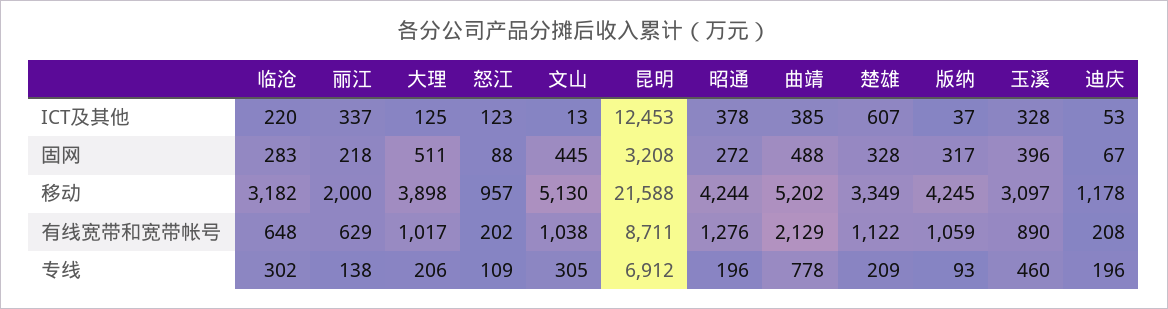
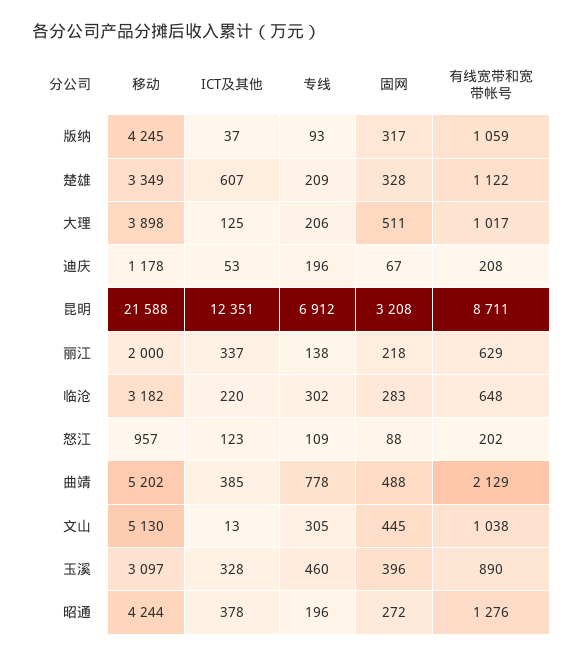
  {
    "临沧": {
      "ICT及其他": 220,
      "固网": 283,
      "移动": 3182,
      "有线宽带和宽带帐号": 648,
      "专线": 302
    },
    "丽江": {
      "ICT及其他": 337,
      "固网": 218,
      "移动": 2000,
      "有线宽带和宽带帐号": 629,
      "专线": 138
    },
    "大理": {
      "ICT及其他": 125,
      "固网": 511,
      "移动": 3898,
      "有线宽带和宽带帐号": 1017,
      "专线": 206
    },
    "怒江": {
      "ICT及其他": 123,
      "固网": 88,
      "移动": 957,
      "有线宽带和宽带帐号": 202,
      "专线": 109
    },
    "文山": {
      "ICT及其他": 13,
      "固网": 445,
      "移动": 5130,
      "有线宽带和宽带帐号": 1038,
      "专线": 305
    },
    "昆明": {
-     "ICT及其他": 12453,
+     "ICT及其他": 12351,
      "固网": 3208,
      "移动": 21588,
      "有线宽带和宽带帐号": 8711,
      "专线": 6912
    },
    "昭通": {
      "ICT及其他": 378,
      "固网": 272,
      "移动": 4244,
      "有线宽带和宽带帐号": 1276,
      "专线": 196
    },
    "曲靖": {
      "ICT及其他": 385,
      "固网": 488,
      "移动": 5202,
      "有线宽带和宽带帐号": 2129,
      "专线": 778
    },
    "楚雄": {
      "ICT及其他": 607,
      "固网": 328,
      "移动": 3349,
      "有线宽带和宽带帐号": 1122,
      "专线": 209
    },
    "版纳": {
      "ICT及其他": 37,
      "固网": 317,
      "移动": 4245,
      "有线宽带和宽带帐号": 1059,
      "专线": 93
    },
    "玉溪": {
      "ICT及其他": 328,
      "固网": 396,
      "移动": 3097,
      "有线宽带和宽带帐号": 890,
      "专线": 460
    },
    "迪庆": {
      "ICT及其他": 53,
      "固网": 67,
      "移动": 1178,
      "有线宽带和宽带帐号": 208,
      "专线": 196
    }
  }

